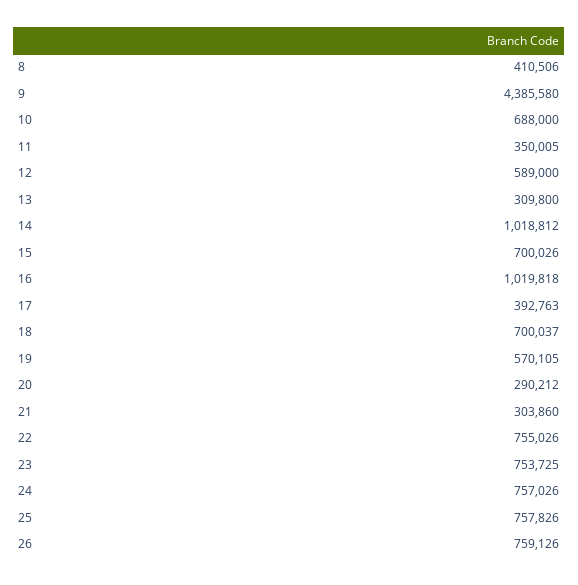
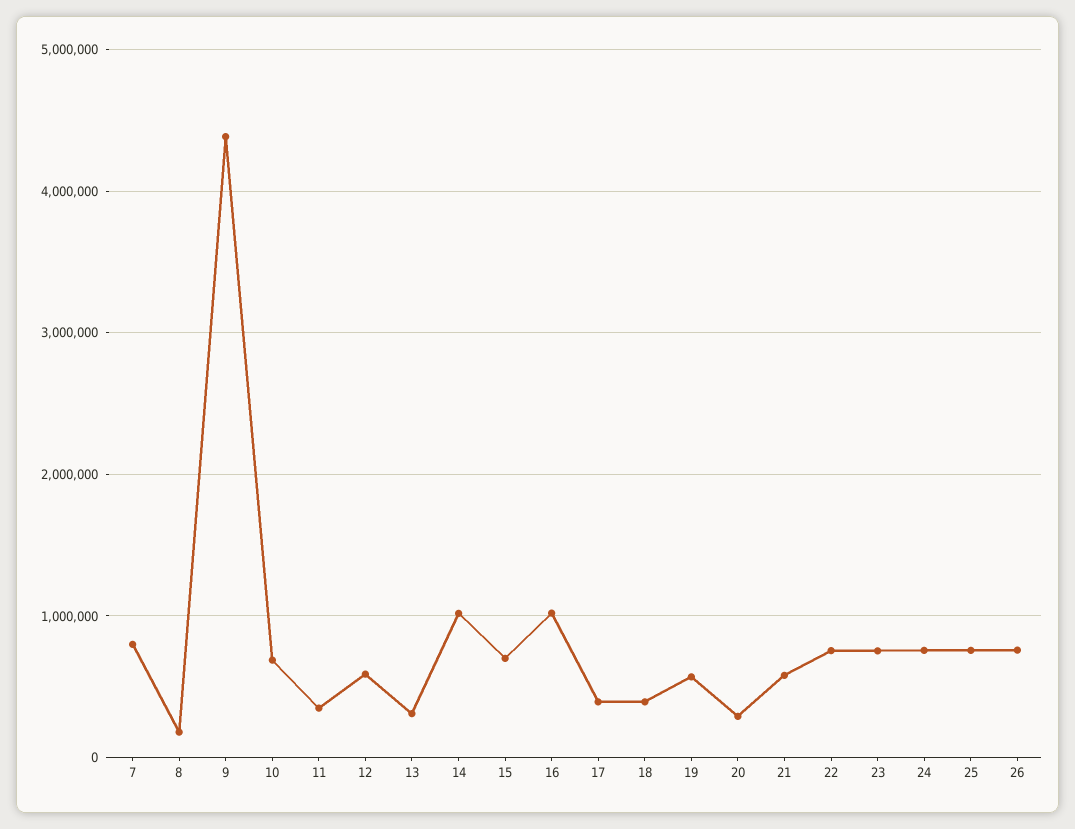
  {
-   "8": 410506,
+   "8": 200000,
    "9": 4385580,
    "10": 688000,
    "11": 350005,
    "12": 589000,
    "13": 309800,
    "14": 1018812,
    "15": 700026,
    "16": 1019818,
    "17": 392763,
-   "18": 700037,
+   "18": 400000,
    "19": 570105,
    "20": 290212,
-   "21": 303860,
+   "21": 600000,
    "22": 755026,
    "23": 753725,
    "24": 757026,
    "25": 757826,
-   "26": 759126
+   "26": 759126,
+   "7": 800000
  }

